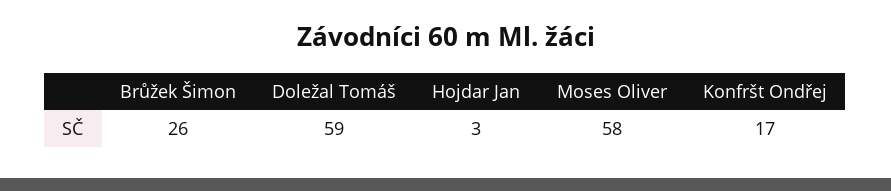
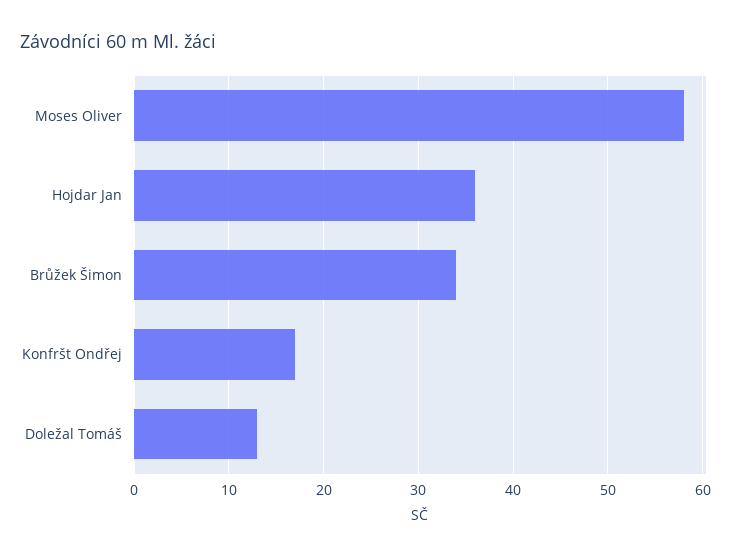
  {
-   "Brůžek Šimon": 26,
+   "Brůžek Šimon": 34,
-   "Doležal Tomáš": 59,
+   "Doležal Tomáš": 13,
-   "Hojdar Jan": 3,
+   "Hojdar Jan": 36,
    "Moses Oliver": 58,
    "Konfršt Ondřej": 17
  }

